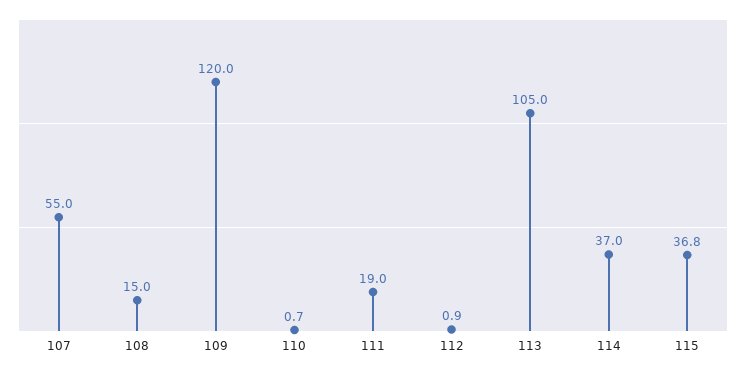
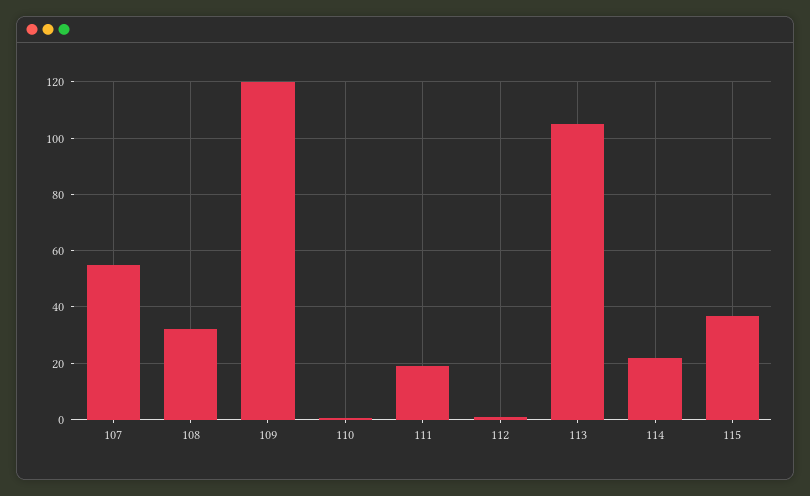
  {
    "107": 55,
-   "108": 15,
+   "108": 32.5,
    "109": 120,
    "110": 0.7,
    "111": 19,
    "112": 0.9,
    "113": 105,
-   "114": 37,
+   "114": 22.5,
    "115": 36.8
  }

